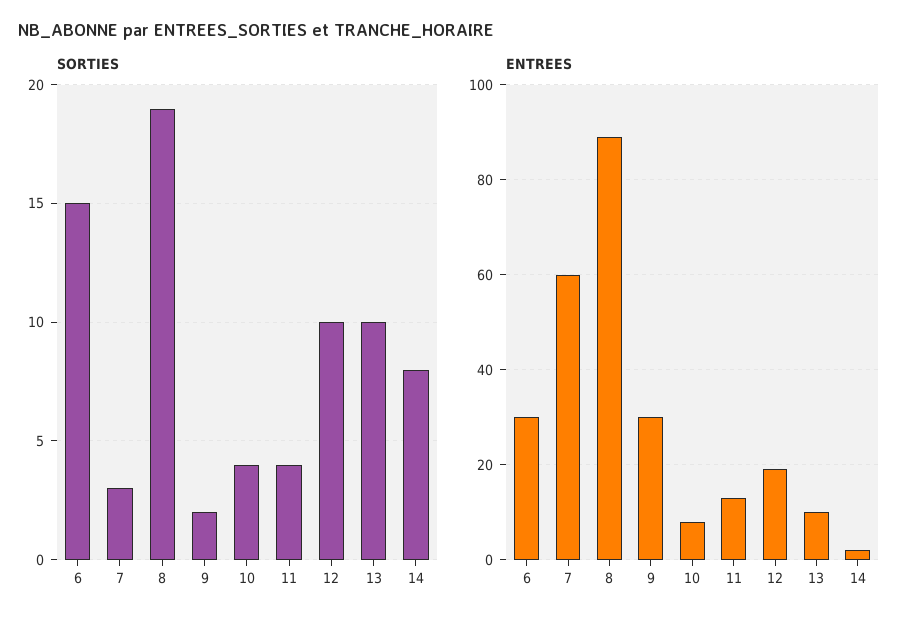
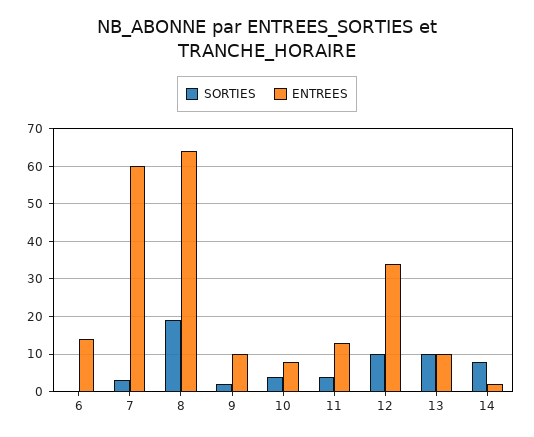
  {
    "SORTIES": {
-     "6": 15,
+     "6": 0,
      "7": 3,
      "8": 19,
      "9": 2,
      "10": 4,
      "11": 4,
      "12": 10,
      "13": 10,
      "14": 8
    },
    "ENTREES": {
-     "6": 30,
+     "6": 15,
      "7": 60,
-     "8": 90,
+     "8": 65,
-     "9": 30,
+     "9": 10,
      "10": 10,
      "11": 15,
-     "12": 20,
+     "12": 35,
      "13": 10,
      "14": 0
    }
  }

